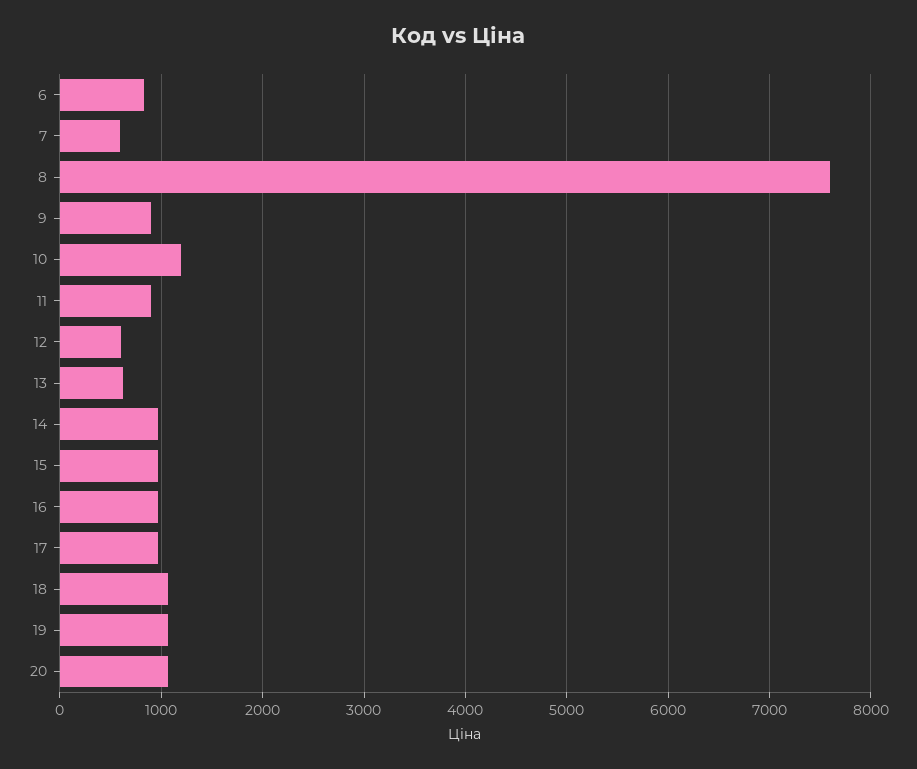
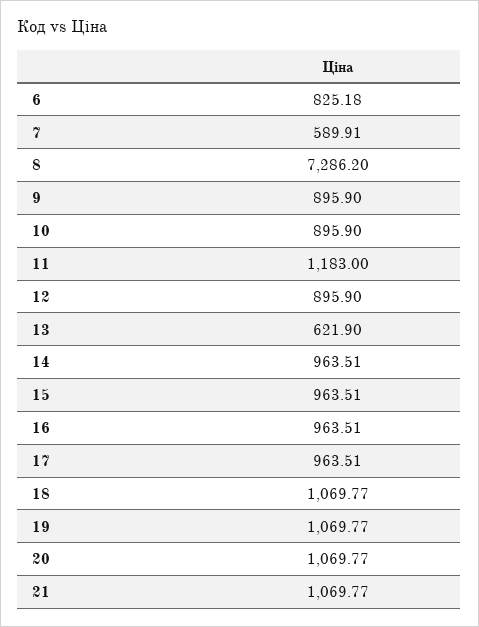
  {
    "6": 825.18,
    "7": 589.91,
-   "8": 7600,
+   "8": 7286.2,
    "9": 895.9,
-   "10": 1200,
+   "10": 895.9,
-   "11": 900,
+   "11": 1183,
-   "12": 600,
+   "12": 895.9,
    "13": 621.9,
    "14": 963.51,
    "15": 963.51,
    "16": 963.51,
    "17": 963.51,
    "18": 1069.77,
    "19": 1069.77,
-   "20": 1069.77
+   "20": 1069.77,
+   "21": 1069.77
  }

